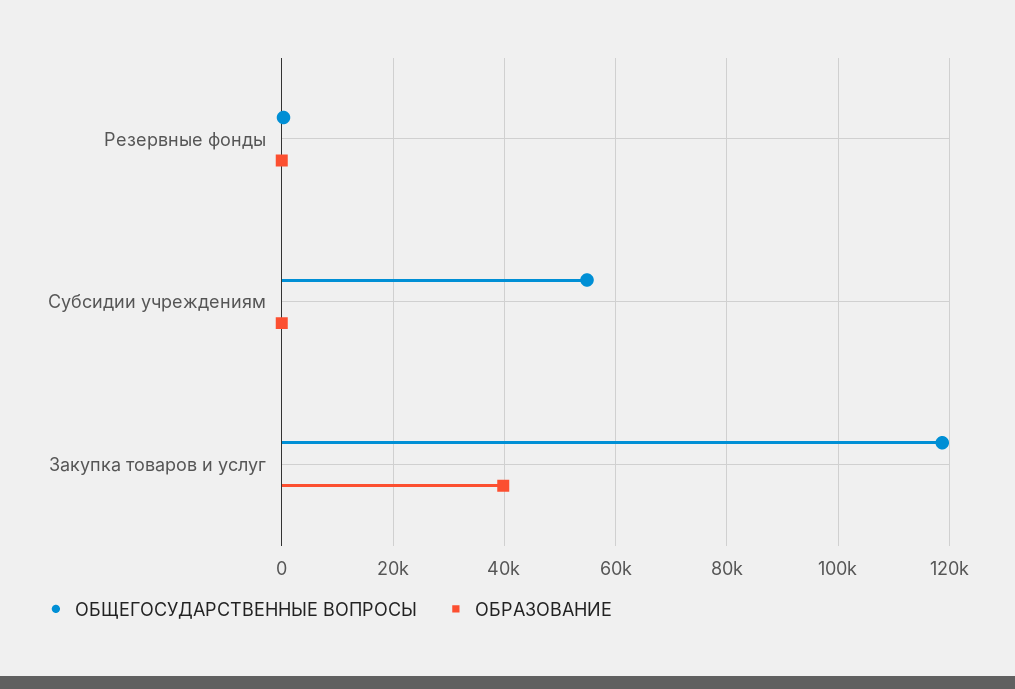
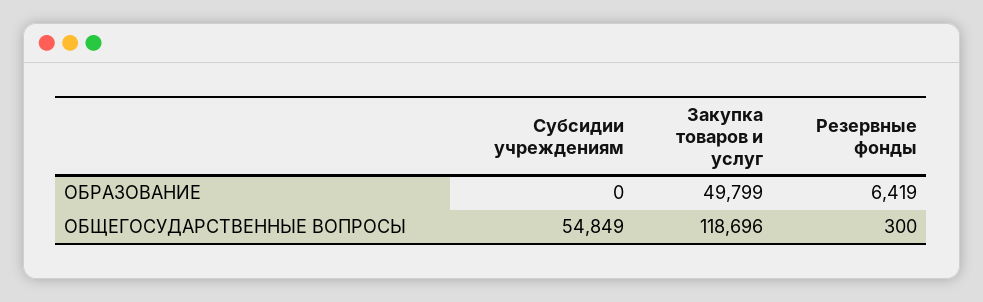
  {
    "ОБЩЕГОСУДАРСТВЕННЫЕ ВОПРОСЫ": {
      "Резервные фонды": 300,
      "Субсидии учреждениям": 54849,
      "Закупка товаров и услуг": 118696
    },
    "ОБРАЗОВАНИЕ": {
-     "Резервные фонды": 0,
+     "Резервные фонды": 6419,
      "Субсидии учреждениям": 0,
-     "Закупка товаров и услуг": 40000
+     "Закупка товаров и услуг": 49799
    }
  }

